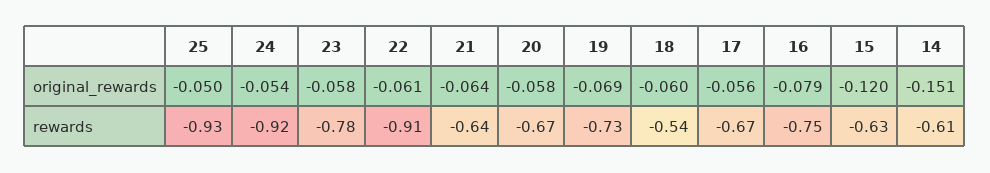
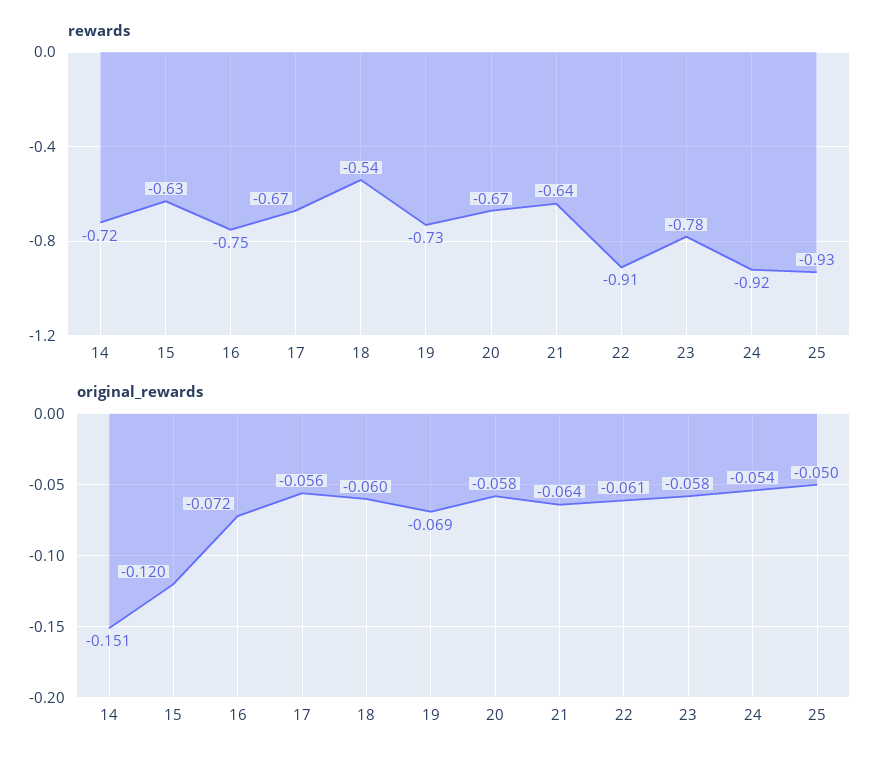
  {
    "original_rewards": {
      "25": -0.05,
      "24": -0.054,
      "23": -0.058,
      "22": -0.061,
      "21": -0.064,
      "20": -0.058,
      "19": -0.069,
      "18": -0.06,
      "17": -0.056,
-     "16": -0.079,
+     "16": -0.072,
      "15": -0.12,
      "14": -0.151
    },
    "rewards": {
      "25": -0.93,
      "24": -0.92,
      "23": -0.78,
      "22": -0.91,
      "21": -0.64,
      "20": -0.67,
      "19": -0.73,
      "18": -0.54,
      "17": -0.67,
      "16": -0.75,
      "15": -0.63,
-     "14": -0.61
+     "14": -0.72
    }
  }

